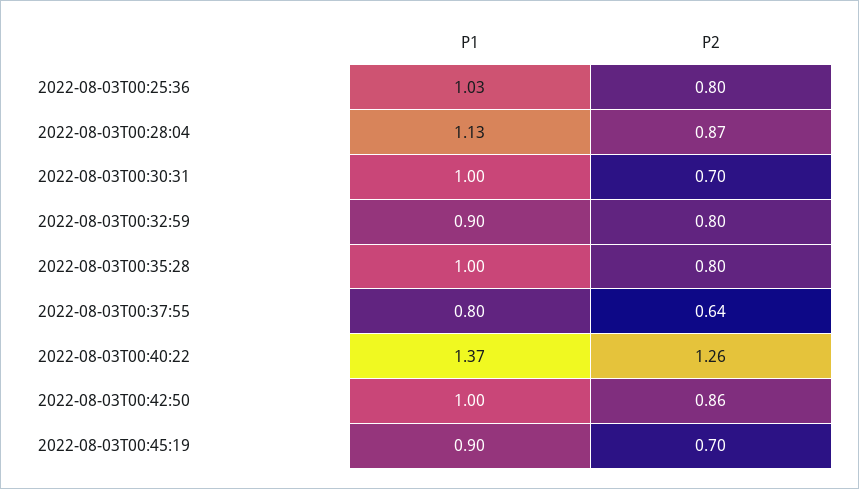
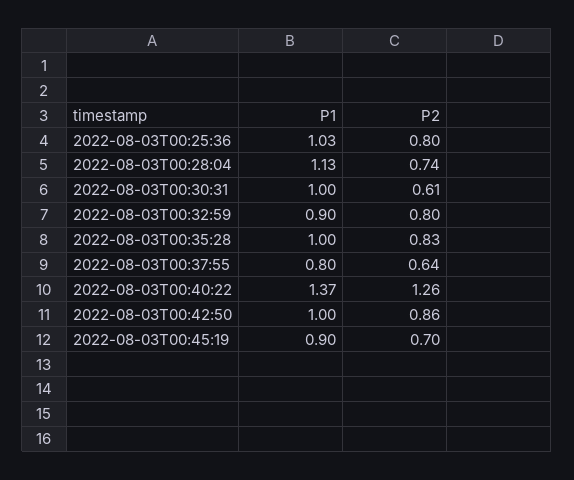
  {
    "P1": {
      "2022-08-03T00:25:36": 1.03,
      "2022-08-03T00:28:04": 1.13,
      "2022-08-03T00:30:31": 1,
      "2022-08-03T00:32:59": 0.9,
      "2022-08-03T00:35:28": 1,
      "2022-08-03T00:37:55": 0.8,
      "2022-08-03T00:40:22": 1.37,
      "2022-08-03T00:42:50": 1,
      "2022-08-03T00:45:19": 0.9
    },
    "P2": {
      "2022-08-03T00:25:36": 0.8,
-     "2022-08-03T00:28:04": 0.87,
+     "2022-08-03T00:28:04": 0.74,
-     "2022-08-03T00:30:31": 0.7,
+     "2022-08-03T00:30:31": 0.61,
      "2022-08-03T00:32:59": 0.8,
-     "2022-08-03T00:35:28": 0.8,
+     "2022-08-03T00:35:28": 0.83,
      "2022-08-03T00:37:55": 0.64,
      "2022-08-03T00:40:22": 1.26,
      "2022-08-03T00:42:50": 0.86,
      "2022-08-03T00:45:19": 0.7
    }
  }

